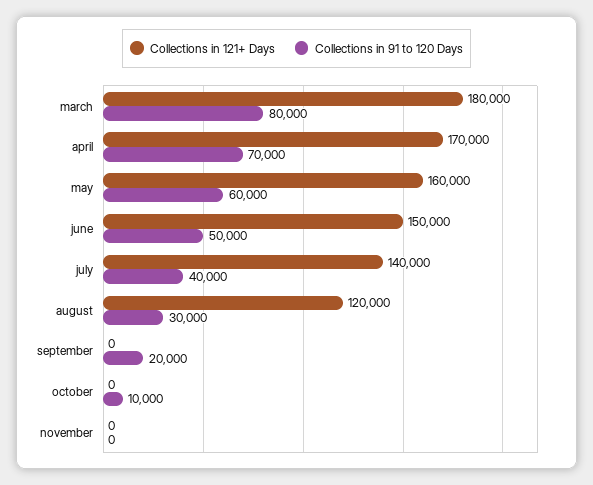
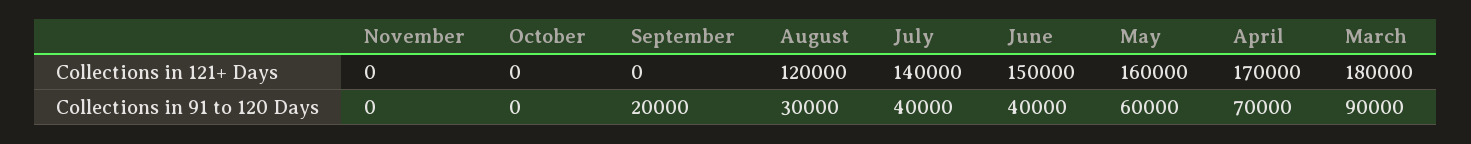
  {
    "Collections in 121+ Days": {
      "march": 180000,
      "april": 170000,
      "may": 160000,
      "june": 150000,
      "july": 140000,
      "august": 120000,
      "september": 0,
      "october": 0,
      "november": 0
    },
    "Collections in 91 to 120 Days": {
-     "march": 80000,
+     "march": 90000,
      "april": 70000,
      "may": 60000,
-     "june": 50000,
+     "june": 40000,
      "july": 40000,
      "august": 30000,
      "september": 20000,
-     "october": 10000,
+     "october": 0,
      "november": 0
    }
  }

